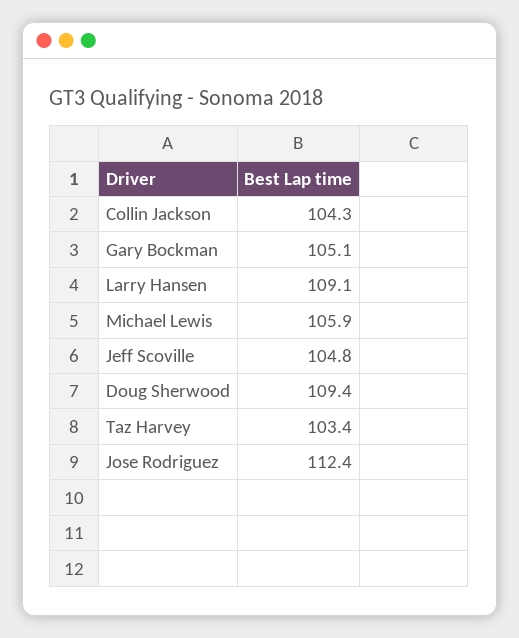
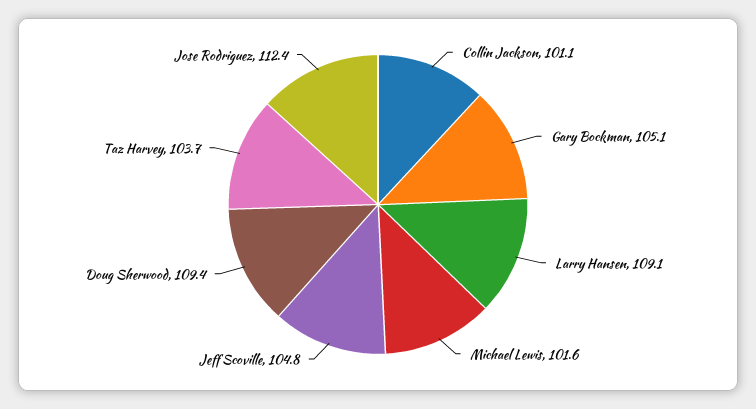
  {
-   "Collin Jackson": 104.3,
+   "Collin Jackson": 101.1,
    "Gary Bockman": 105.1,
    "Larry Hansen": 109.1,
-   "Michael Lewis": 105.9,
+   "Michael Lewis": 101.6,
    "Jeff Scoville": 104.8,
    "Doug Sherwood": 109.4,
-   "Taz Harvey": 103.4,
+   "Taz Harvey": 103.7,
    "Jose Rodriguez": 112.4
  }

